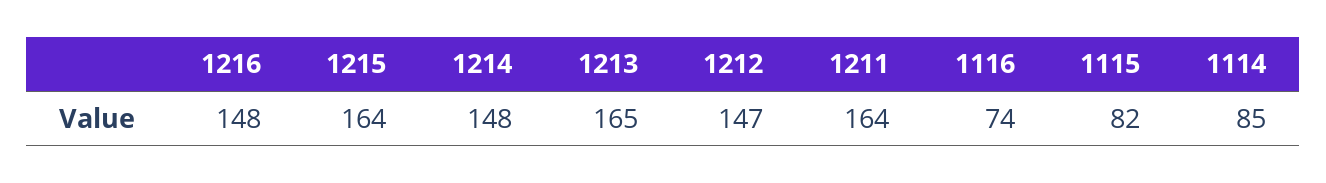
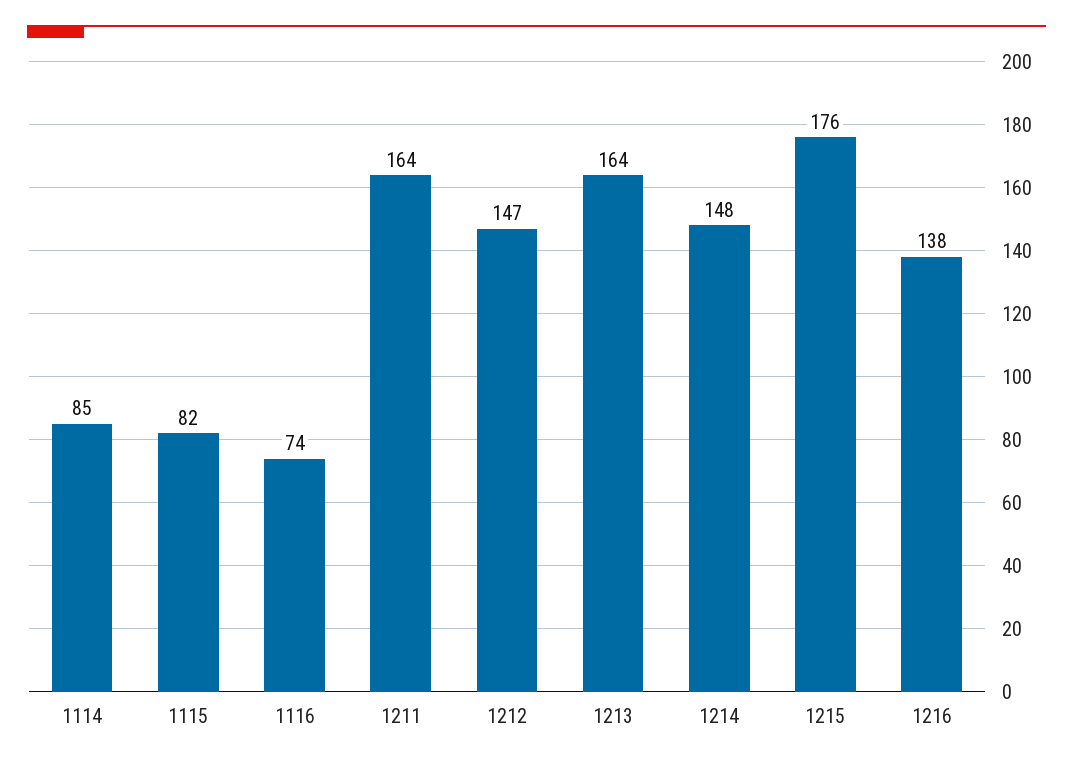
  {
-   "1216": 148,
+   "1216": 138,
-   "1215": 164,
+   "1215": 176,
    "1214": 148,
-   "1213": 165,
+   "1213": 164,
    "1212": 147,
    "1211": 164,
    "1116": 74,
    "1115": 82,
    "1114": 85
  }

